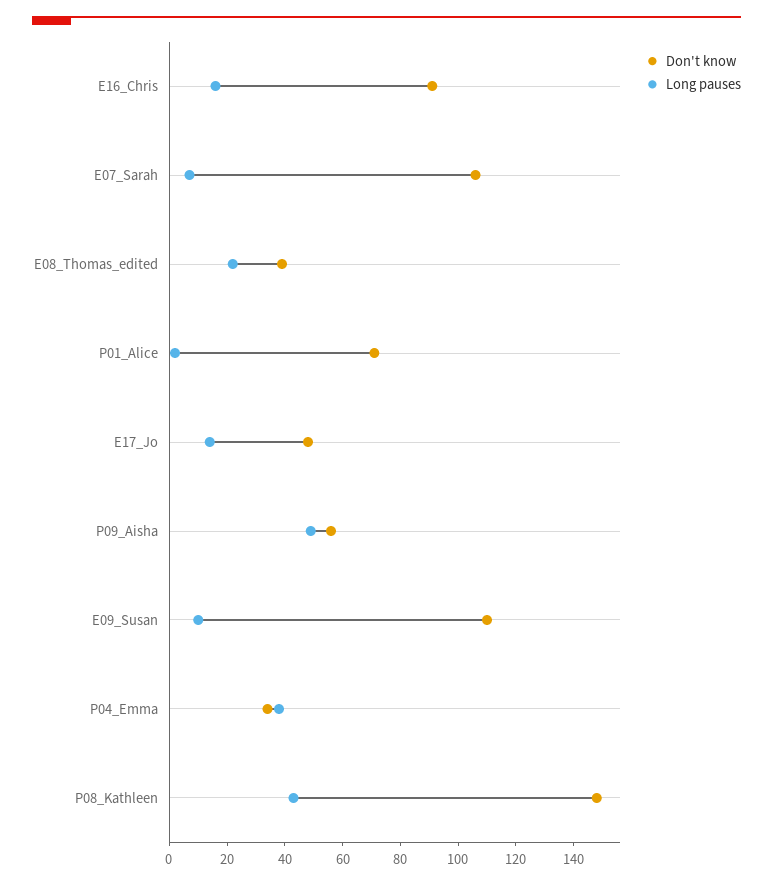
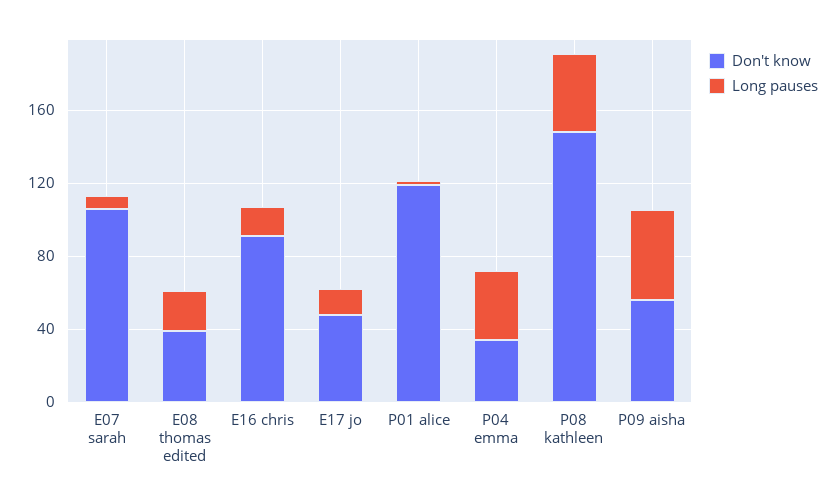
  {
    "Don't know": {
      "E16_Chris": 90,
      "E07_Sarah": 105,
      "E08_Thomas_edited": 40,
-     "P01_Alice": 70,
+     "P01_Alice": 120,
      "E17_Jo": 50,
      "P09_Aisha": 55,
-     "E09_Susan": 110,
      "P04_Emma": 35,
      "P08_Kathleen": 150
    },
    "Long pauses": {
      "E16_Chris": 15,
      "E07_Sarah": 5,
      "E08_Thomas_edited": 20,
      "P01_Alice": 0,
      "E17_Jo": 15,
      "P09_Aisha": 50,
-     "E09_Susan": 10,
      "P04_Emma": 40,
      "P08_Kathleen": 45
    }
  }

